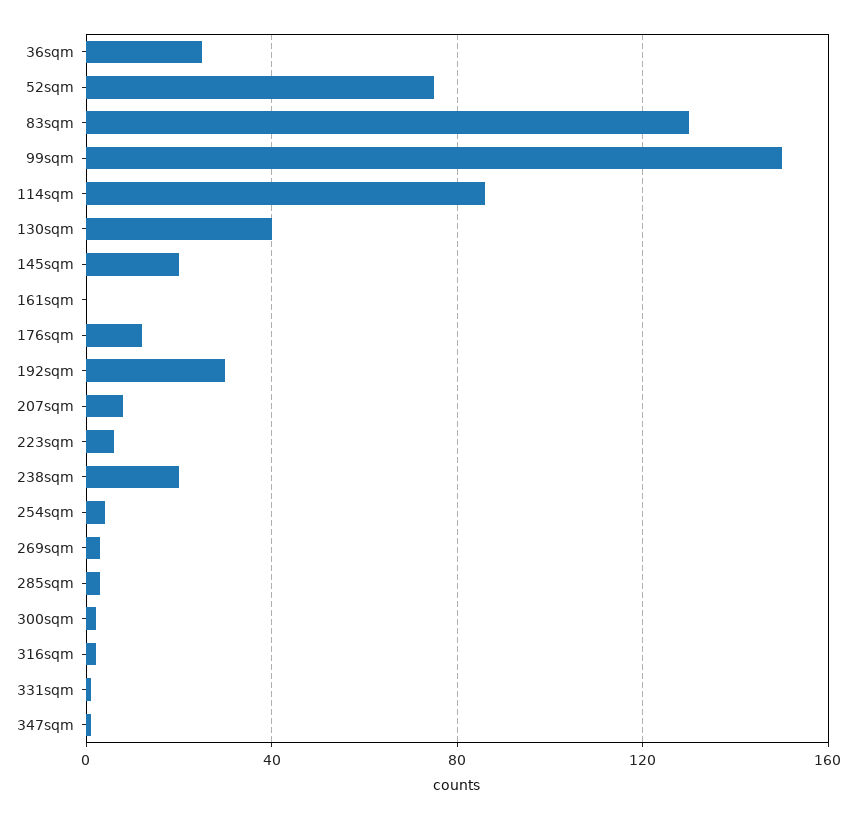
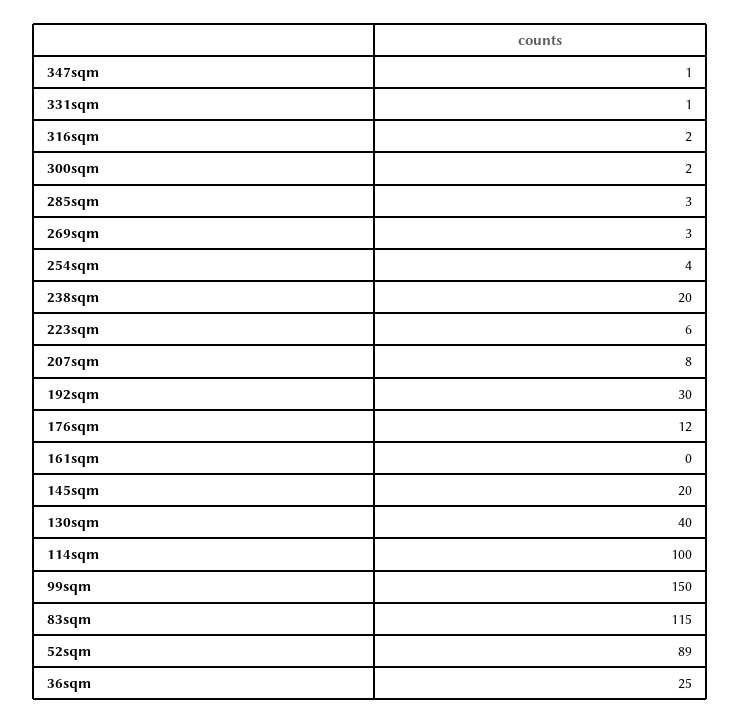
  {
    "36sqm": 25,
-   "52sqm": 75,
+   "52sqm": 89,
-   "83sqm": 130,
+   "83sqm": 115,
    "99sqm": 150,
-   "114sqm": 85,
+   "114sqm": 100,
    "130sqm": 40,
    "145sqm": 20,
    "161sqm": 0,
    "176sqm": 12,
    "192sqm": 30,
    "207sqm": 8,
    "223sqm": 6,
    "238sqm": 20,
    "254sqm": 4,
    "269sqm": 3,
    "285sqm": 3,
    "300sqm": 2,
    "316sqm": 2,
    "331sqm": 1,
    "347sqm": 1
  }

